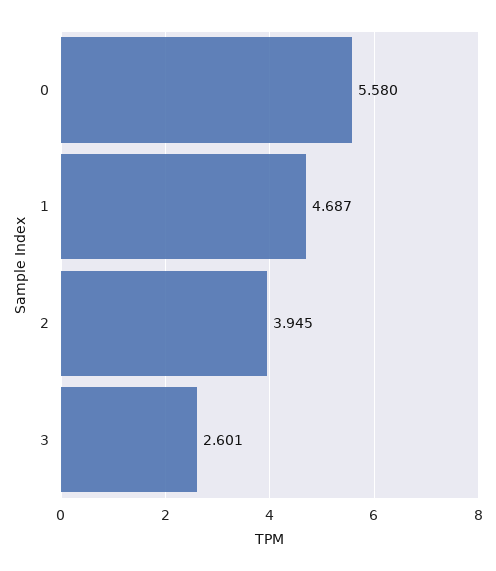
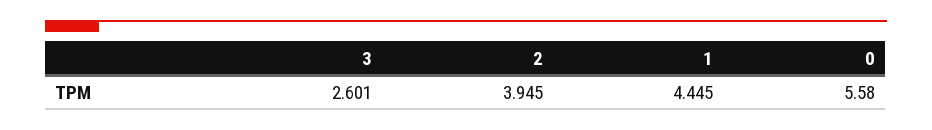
  {
    "0": 5.58,
-   "1": 4.687,
+   "1": 4.445,
    "2": 3.945,
    "3": 2.601
  }

